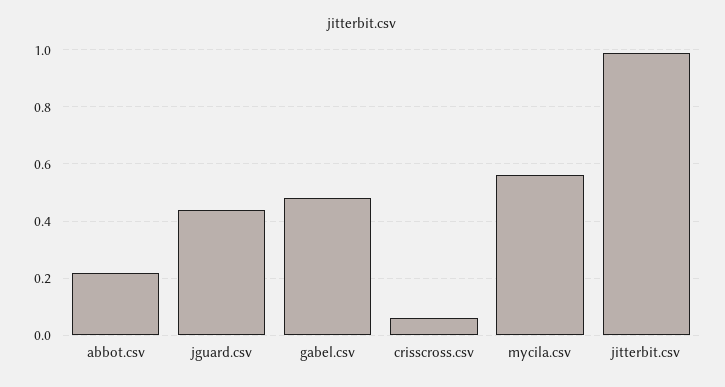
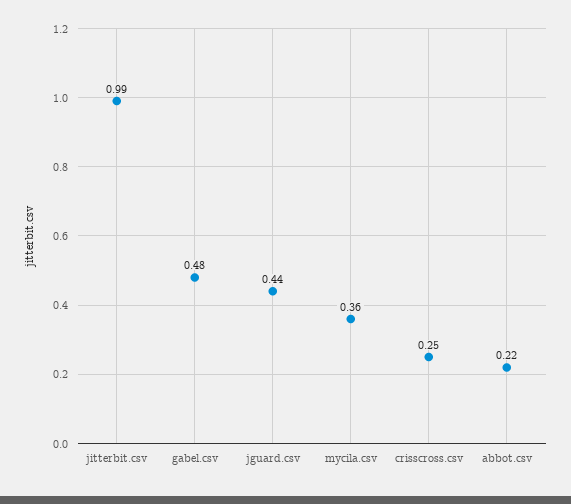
  {
    "abbot.csv": 0.22,
    "jguard.csv": 0.44,
    "gabel.csv": 0.48,
-   "crisscross.csv": 0.05,
+   "crisscross.csv": 0.25,
-   "mycila.csv": 0.55,
+   "mycila.csv": 0.36,
    "jitterbit.csv": 0.99
  }

